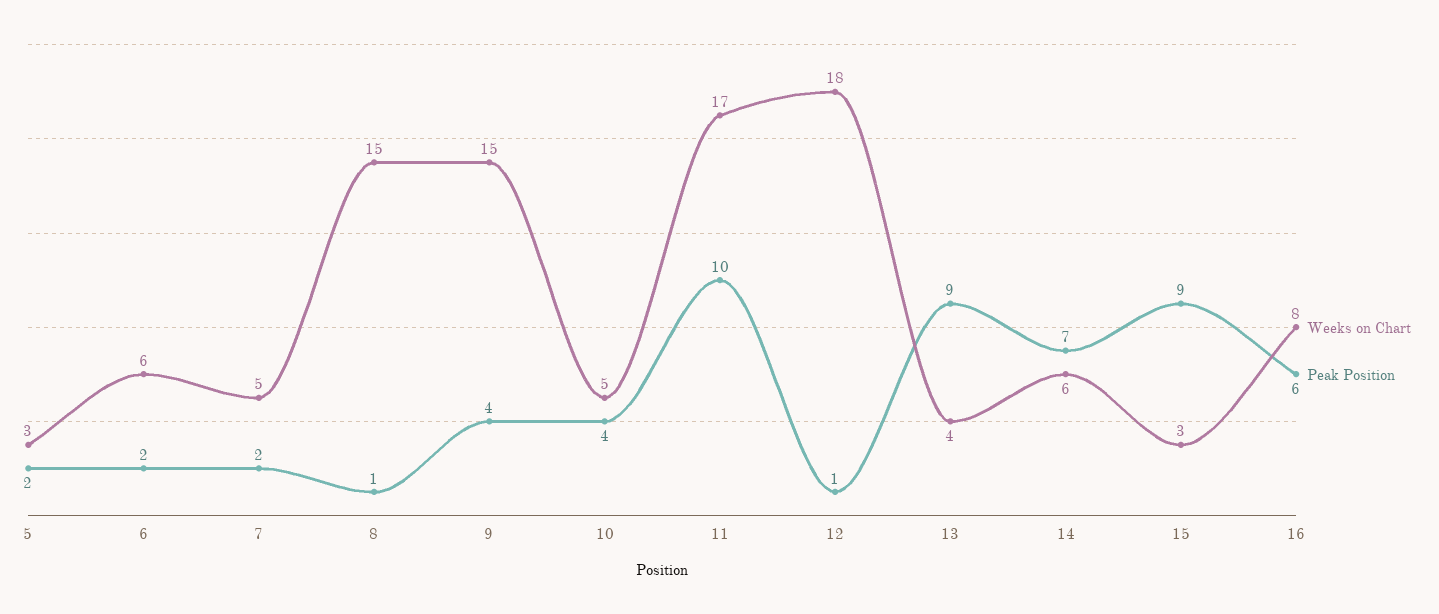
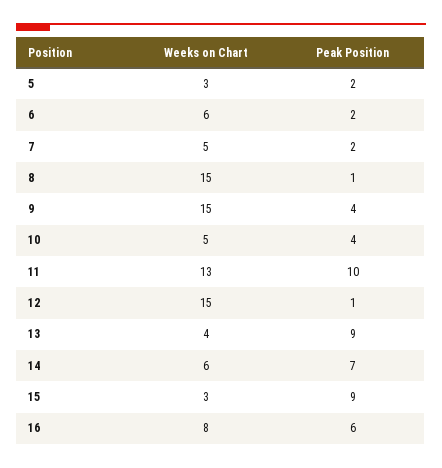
  {
    "Weeks on Chart": {
      "5": 3,
      "6": 6,
      "7": 5,
      "8": 15,
      "9": 15,
      "10": 5,
-     "11": 17,
+     "11": 13,
-     "12": 18,
+     "12": 15,
      "13": 4,
      "14": 6,
      "15": 3,
      "16": 8
    },
    "Peak Position": {
      "5": 2,
      "6": 2,
      "7": 2,
      "8": 1,
      "9": 4,
      "10": 4,
      "11": 10,
      "12": 1,
      "13": 9,
      "14": 7,
      "15": 9,
      "16": 6
    }
  }

